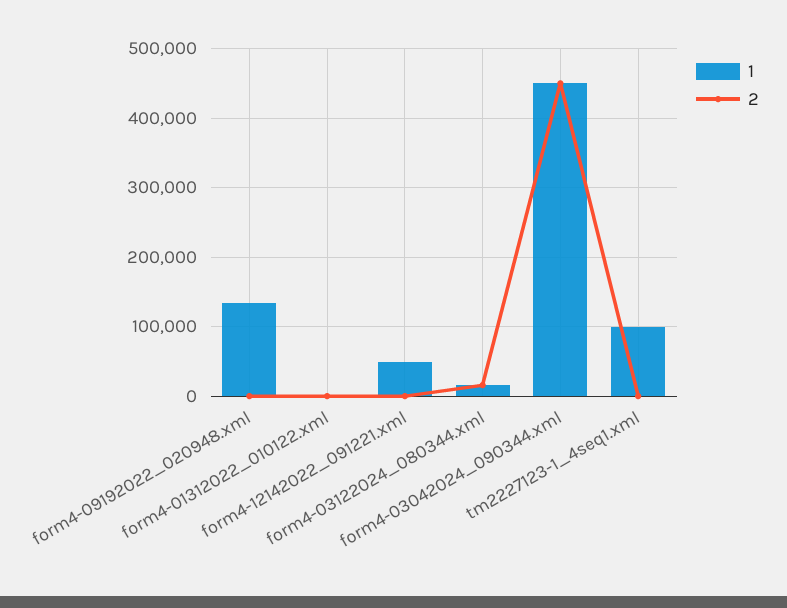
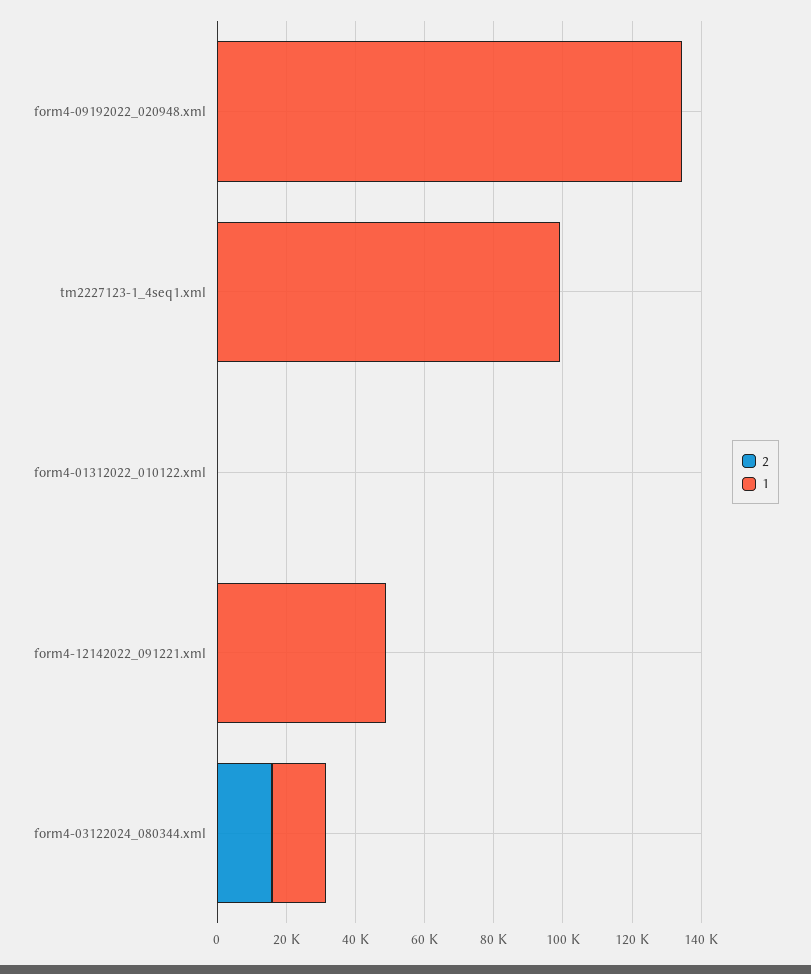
  {
    "1": {
      "form4-09192022_020948.xml": 135000,
      "form4-01312022_010122.xml": 0,
      "form4-12142022_091221.xml": 50000,
      "form4-03122024_080344.xml": 15000,
-     "form4-03042024_090344.xml": 450000,
      "tm2227123-1_4seq1.xml": 100000
    },
    "2": {
      "form4-09192022_020948.xml": 0,
      "form4-01312022_010122.xml": 0,
      "form4-12142022_091221.xml": 0,
      "form4-03122024_080344.xml": 15000,
-     "form4-03042024_090344.xml": 450000,
      "tm2227123-1_4seq1.xml": 0
    }
  }

